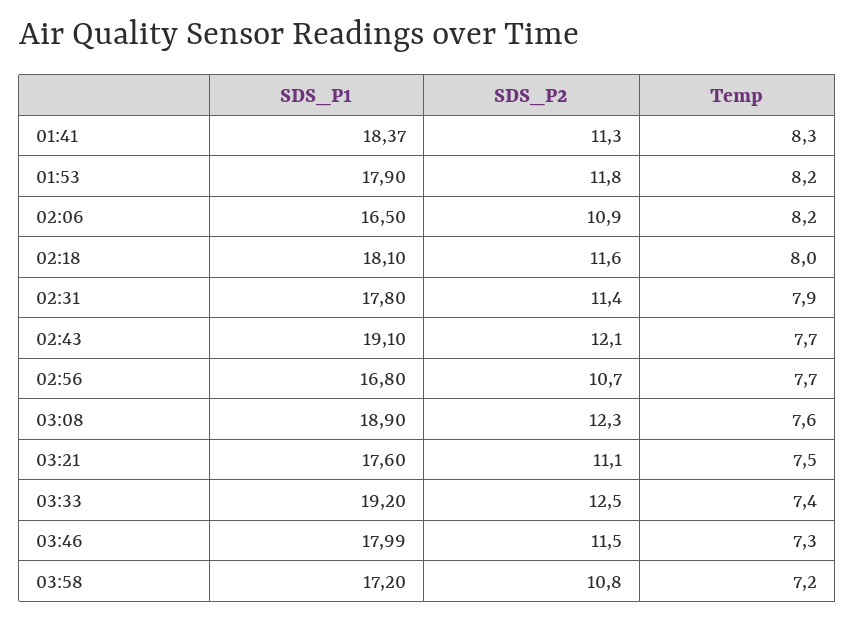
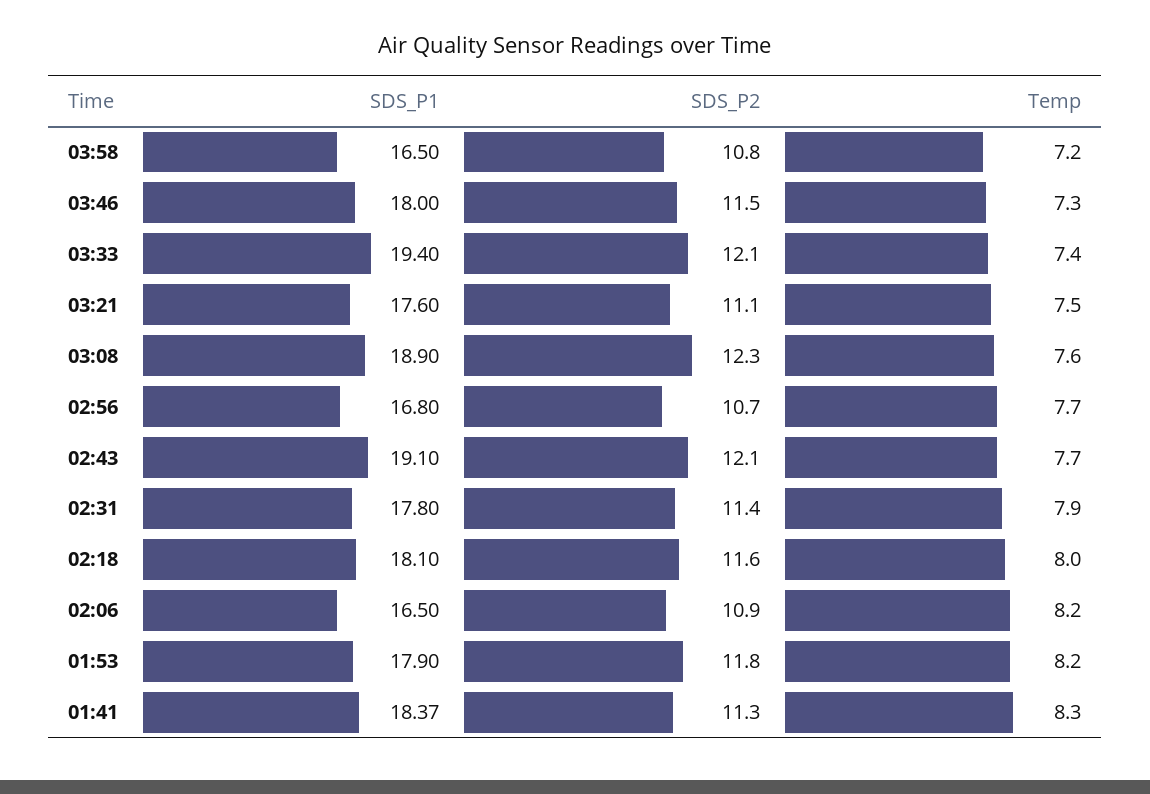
  {
    "SDS_P1": {
      "01:41": 18.37,
      "01:53": 17.9,
      "02:06": 16.5,
      "02:18": 18.1,
      "02:31": 17.8,
      "02:43": 19.1,
      "02:56": 16.8,
      "03:08": 18.9,
      "03:21": 17.6,
-     "03:33": 19.2,
+     "03:33": 19.4,
-     "03:46": 17.99,
+     "03:46": 18,
-     "03:58": 17.2
+     "03:58": 16.5
    },
    "SDS_P2": {
      "01:41": 11.3,
      "01:53": 11.8,
      "02:06": 10.9,
      "02:18": 11.6,
      "02:31": 11.4,
      "02:43": 12.1,
      "02:56": 10.7,
      "03:08": 12.3,
      "03:21": 11.1,
-     "03:33": 12.5,
+     "03:33": 12.1,
      "03:46": 11.5,
      "03:58": 10.8
    },
    "Temp": {
      "01:41": 8.3,
      "01:53": 8.2,
      "02:06": 8.2,
      "02:18": 8,
      "02:31": 7.9,
      "02:43": 7.7,
      "02:56": 7.7,
      "03:08": 7.6,
      "03:21": 7.5,
      "03:33": 7.4,
      "03:46": 7.3,
      "03:58": 7.2
    }
  }

